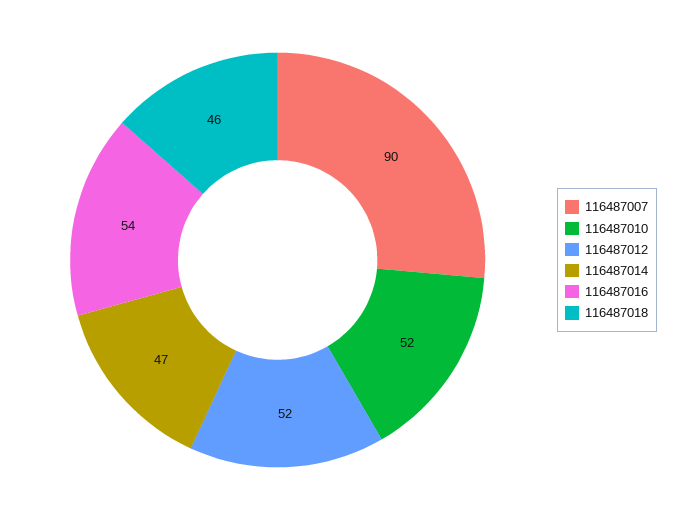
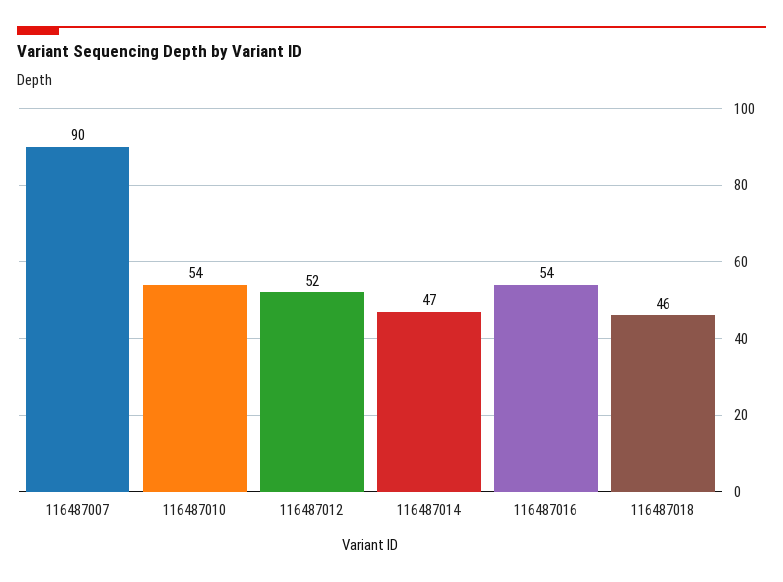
  {
    "116487007": 90,
-   "116487010": 52,
+   "116487010": 54,
    "116487012": 52,
    "116487014": 47,
    "116487016": 54,
    "116487018": 46
  }

